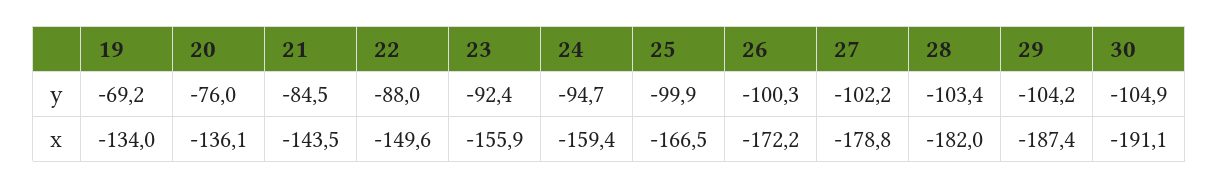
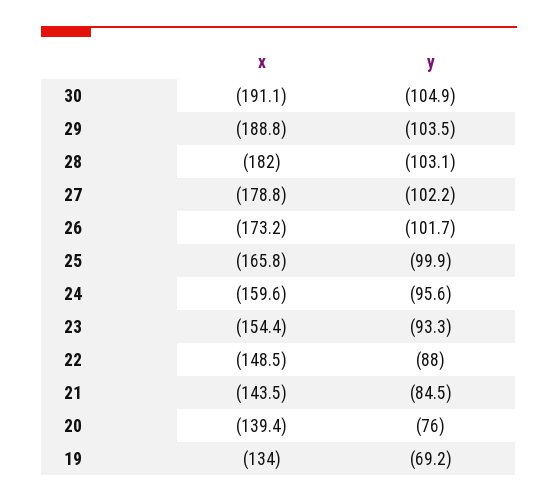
  {
    "19": {
      "y": -69.2,
      "x": -134
    },
    "20": {
      "y": -76,
-     "x": -136.1
+     "x": -139.4
    },
    "21": {
      "y": -84.5,
      "x": -143.5
    },
    "22": {
      "y": -88,
-     "x": -149.6
+     "x": -148.5
    },
    "23": {
-     "y": -92.4,
+     "y": -93.3,
-     "x": -155.9
+     "x": -154.4
    },
    "24": {
-     "y": -94.7,
+     "y": -95.6,
-     "x": -159.4
+     "x": -159.6
    },
    "25": {
      "y": -99.9,
-     "x": -166.5
+     "x": -165.8
    },
    "26": {
-     "y": -100.3,
+     "y": -101.7,
-     "x": -172.2
+     "x": -173.2
    },
    "27": {
      "y": -102.2,
      "x": -178.8
    },
    "28": {
-     "y": -103.4,
+     "y": -103.1,
      "x": -182
    },
    "29": {
-     "y": -104.2,
+     "y": -103.5,
-     "x": -187.4
+     "x": -188.8
    },
    "30": {
      "y": -104.9,
      "x": -191.1
    }
  }

